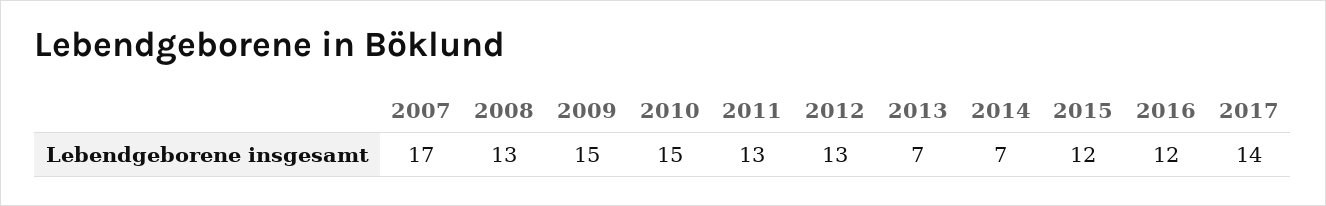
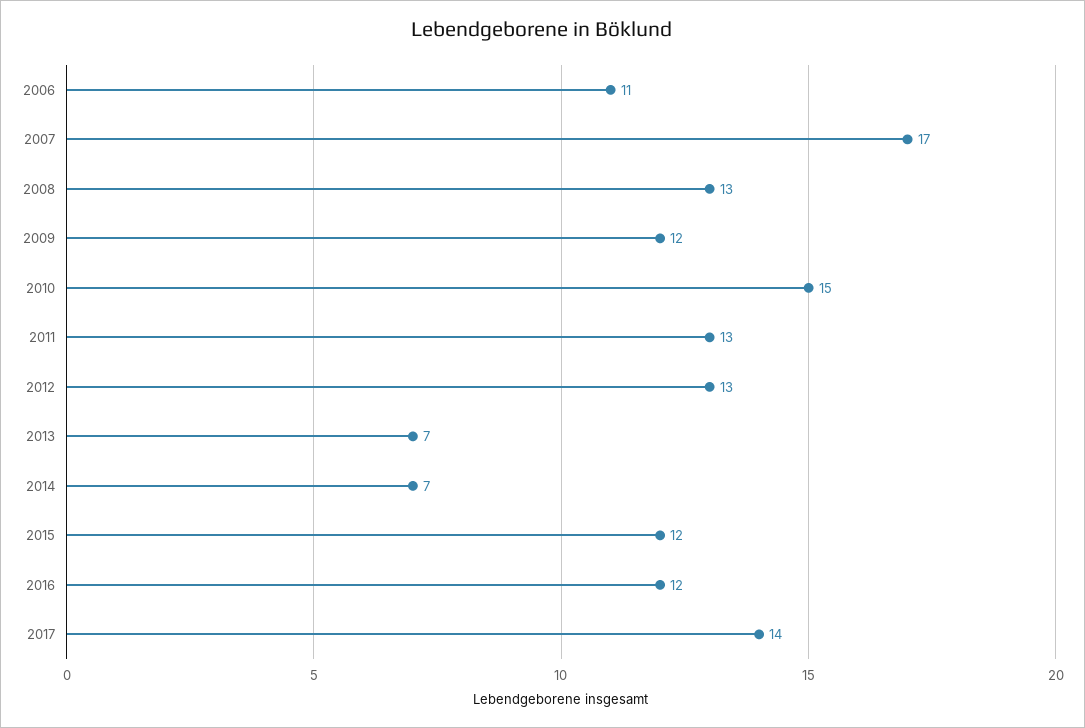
  {
    "2007": 17,
    "2008": 13,
-   "2009": 15,
+   "2009": 12,
    "2010": 15,
    "2011": 13,
    "2012": 13,
    "2013": 7,
    "2014": 7,
    "2015": 12,
    "2016": 12,
-   "2017": 14
+   "2017": 14,
+   "2006": 11
  }

